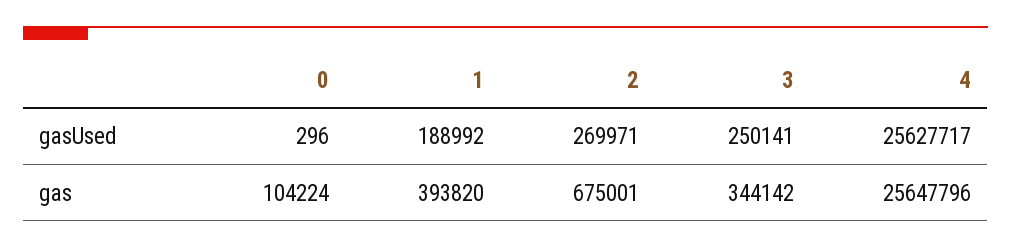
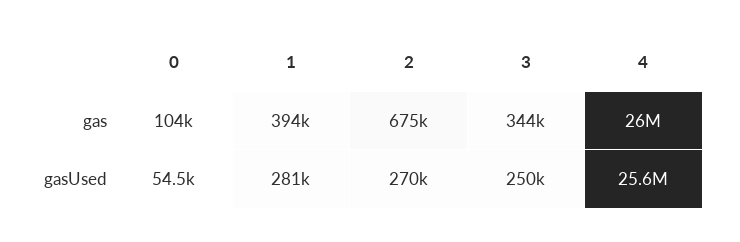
  {
    "0": {
-     "gasUsed": 296,
+     "gasUsed": 54500,
      "gas": 104224
    },
    "1": {
-     "gasUsed": 188992,
+     "gasUsed": 281000,
      "gas": 393820
    },
    "2": {
      "gasUsed": 269971,
      "gas": 675001
    },
    "3": {
      "gasUsed": 250141,
      "gas": 344142
    },
    "4": {
      "gasUsed": 25627717,
-     "gas": 25647796
+     "gas": 26000000
    }
  }

